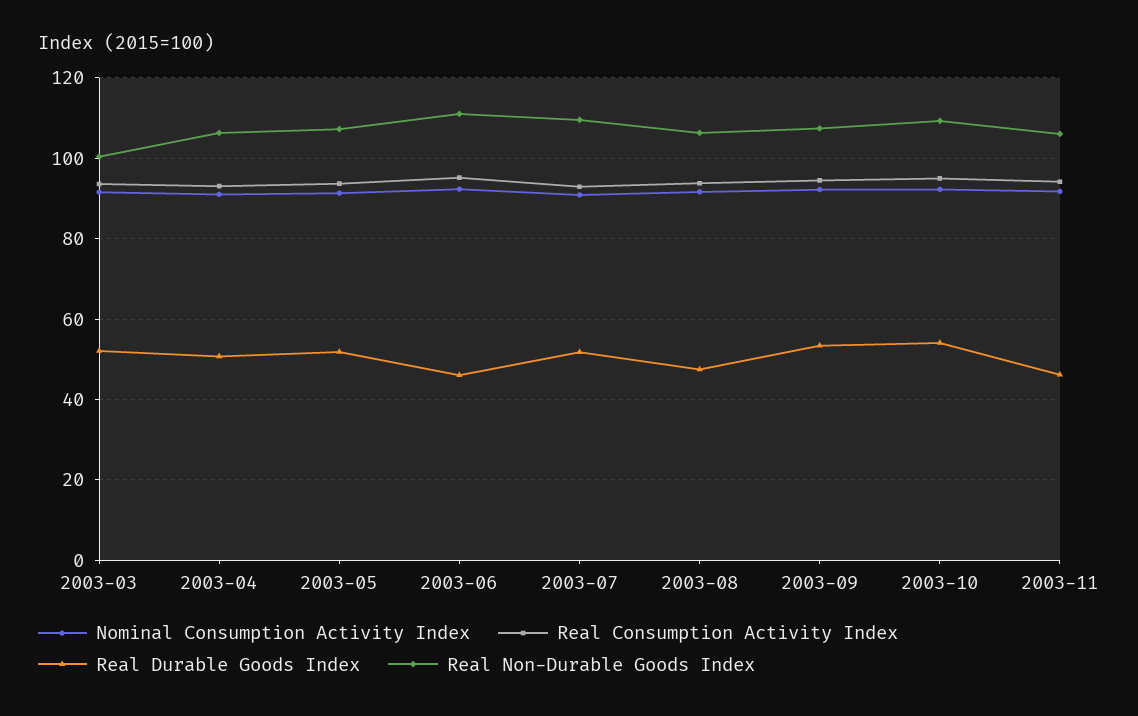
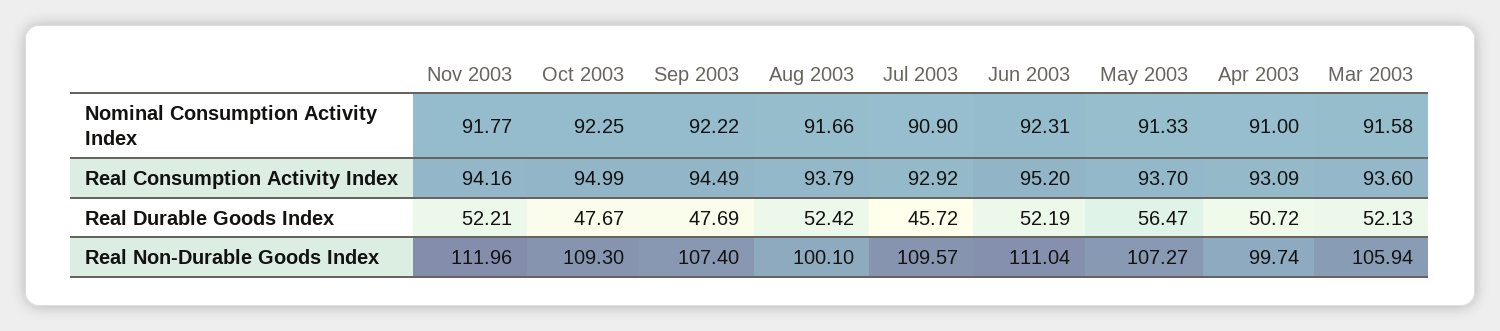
  {
    "Nominal Consumption Activity Index": {
      "2003-03": 91.58,
      "2003-04": 91,
      "2003-05": 91.33,
      "2003-06": 92.31,
      "2003-07": 90.9,
      "2003-08": 91.66,
      "2003-09": 92.22,
      "2003-10": 92.25,
      "2003-11": 91.77
    },
    "Real Consumption Activity Index": {
      "2003-03": 93.6,
      "2003-04": 93.09,
      "2003-05": 93.7,
      "2003-06": 95.2,
      "2003-07": 92.92,
      "2003-08": 93.79,
      "2003-09": 94.49,
      "2003-10": 94.99,
      "2003-11": 94.16
    },
    "Real Durable Goods Index": {
      "2003-03": 52.13,
      "2003-04": 50.72,
-     "2003-05": 52,
+     "2003-05": 56.47,
-     "2003-06": 46,
+     "2003-06": 52.19,
-     "2003-07": 52,
+     "2003-07": 45.72,
-     "2003-08": 48,
+     "2003-08": 52.42,
-     "2003-09": 54,
+     "2003-09": 47.69,
-     "2003-10": 54,
+     "2003-10": 47.67,
-     "2003-11": 46
+     "2003-11": 52.21
    },
    "Real Non-Durable Goods Index": {
-     "2003-03": 100,
+     "2003-03": 105.94,
-     "2003-04": 106,
+     "2003-04": 99.74,
      "2003-05": 107.27,
      "2003-06": 111.04,
      "2003-07": 109.57,
-     "2003-08": 106,
+     "2003-08": 100.1,
      "2003-09": 107.4,
      "2003-10": 109.3,
-     "2003-11": 106
+     "2003-11": 111.96
    }
  }

